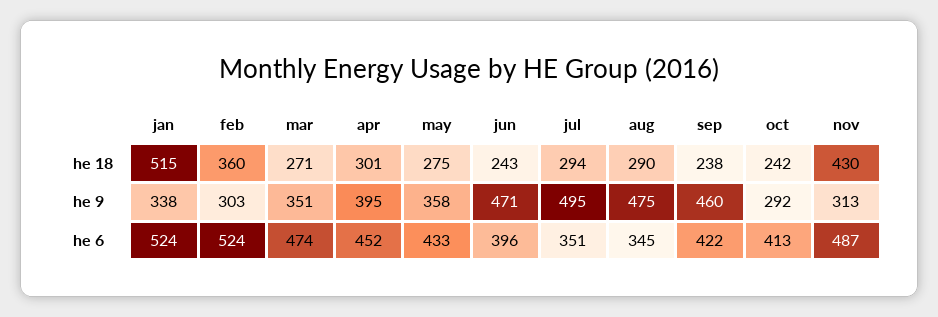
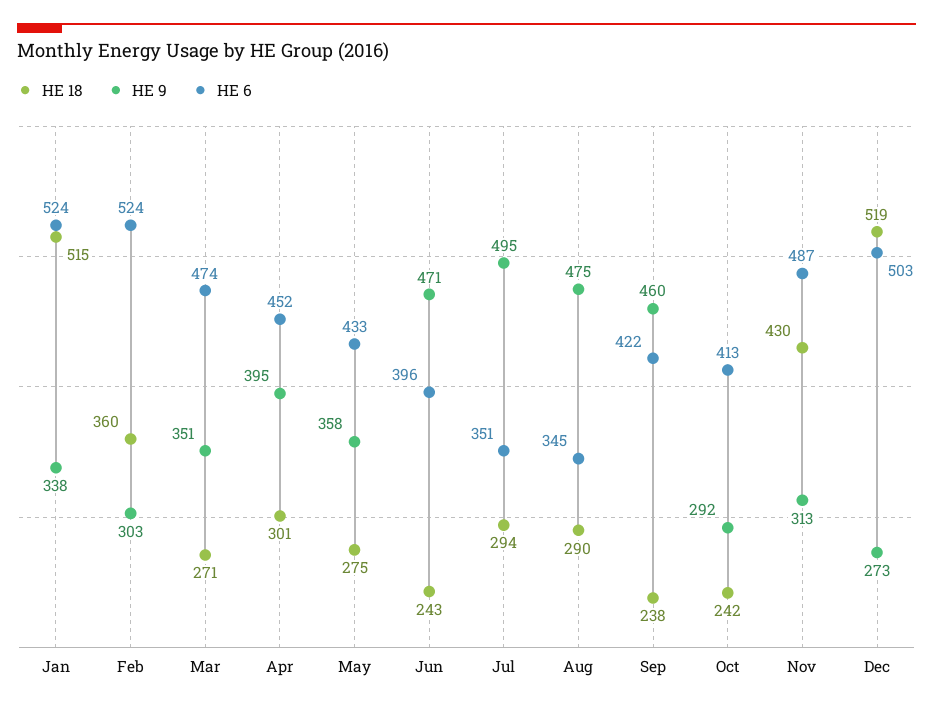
  {
    "he 18": {
      "jan": 515,
      "feb": 360,
      "mar": 271,
      "apr": 301,
      "may": 275,
      "jun": 243,
      "jul": 294,
      "aug": 290,
      "sep": 238,
      "oct": 242,
-     "nov": 430
+     "nov": 430,
+     "Dec": 519
    },
    "he 9": {
      "jan": 338,
      "feb": 303,
      "mar": 351,
      "apr": 395,
      "may": 358,
      "jun": 471,
      "jul": 495,
      "aug": 475,
      "sep": 460,
      "oct": 292,
-     "nov": 313
+     "nov": 313,
+     "Dec": 273
    },
    "he 6": {
      "jan": 524,
      "feb": 524,
      "mar": 474,
      "apr": 452,
      "may": 433,
      "jun": 396,
      "jul": 351,
      "aug": 345,
      "sep": 422,
      "oct": 413,
-     "nov": 487
+     "nov": 487,
+     "Dec": 503
    }
  }

